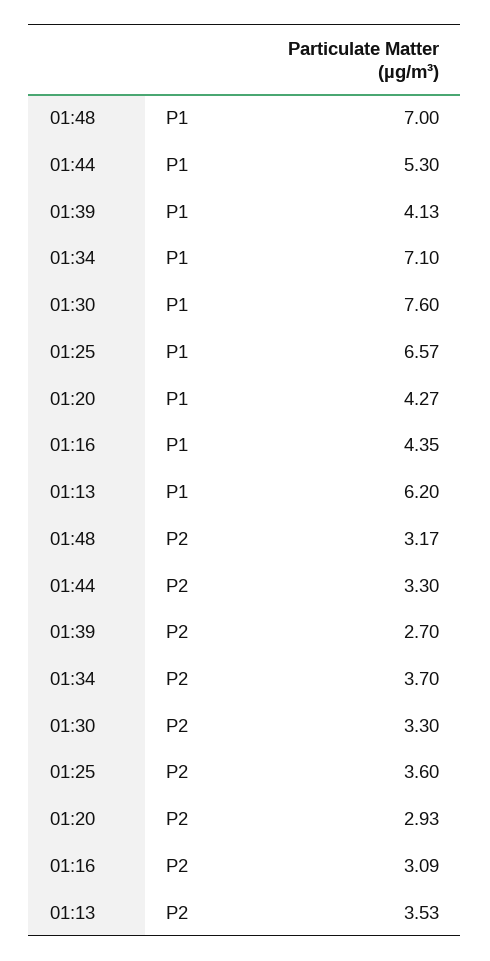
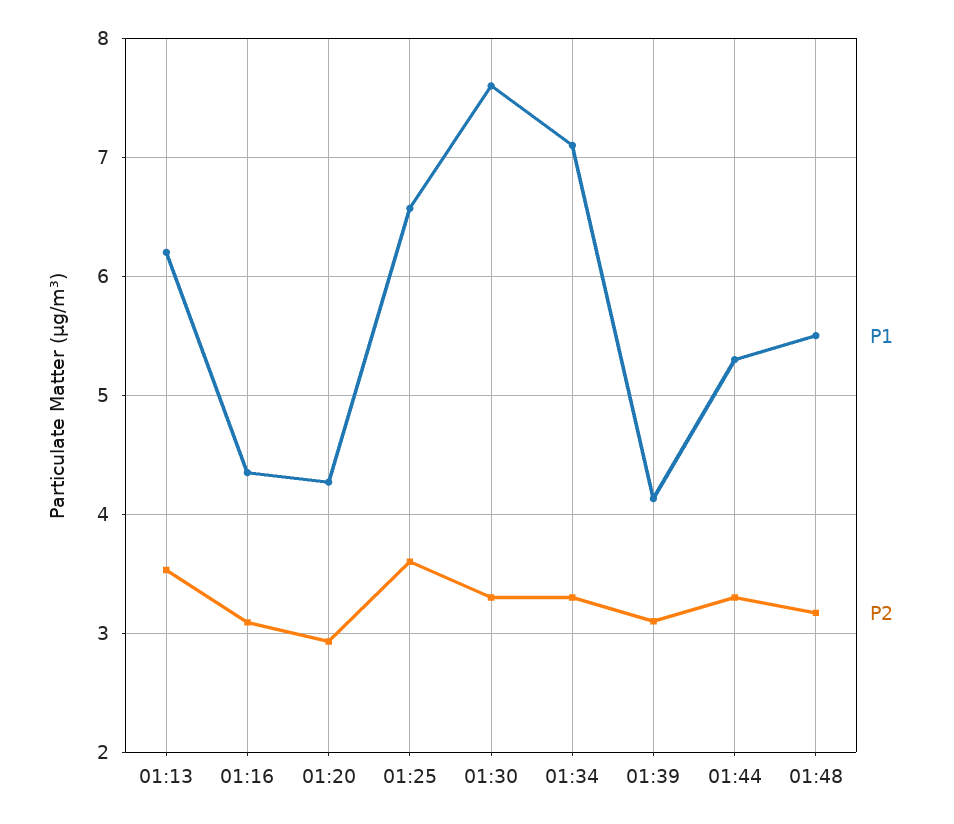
  {
    "P1": {
-     "01:48": 7,
+     "01:48": 5.5,
      "01:44": 5.3,
      "01:39": 4.13,
      "01:34": 7.1,
      "01:30": 7.6,
      "01:25": 6.57,
      "01:20": 4.27,
      "01:16": 4.35,
      "01:13": 6.2
    },
    "P2": {
      "01:48": 3.17,
      "01:44": 3.3,
-     "01:39": 2.7,
+     "01:39": 3.1,
-     "01:34": 3.7,
+     "01:34": 3.3,
      "01:30": 3.3,
      "01:25": 3.6,
      "01:20": 2.93,
      "01:16": 3.09,
      "01:13": 3.53
    }
  }

